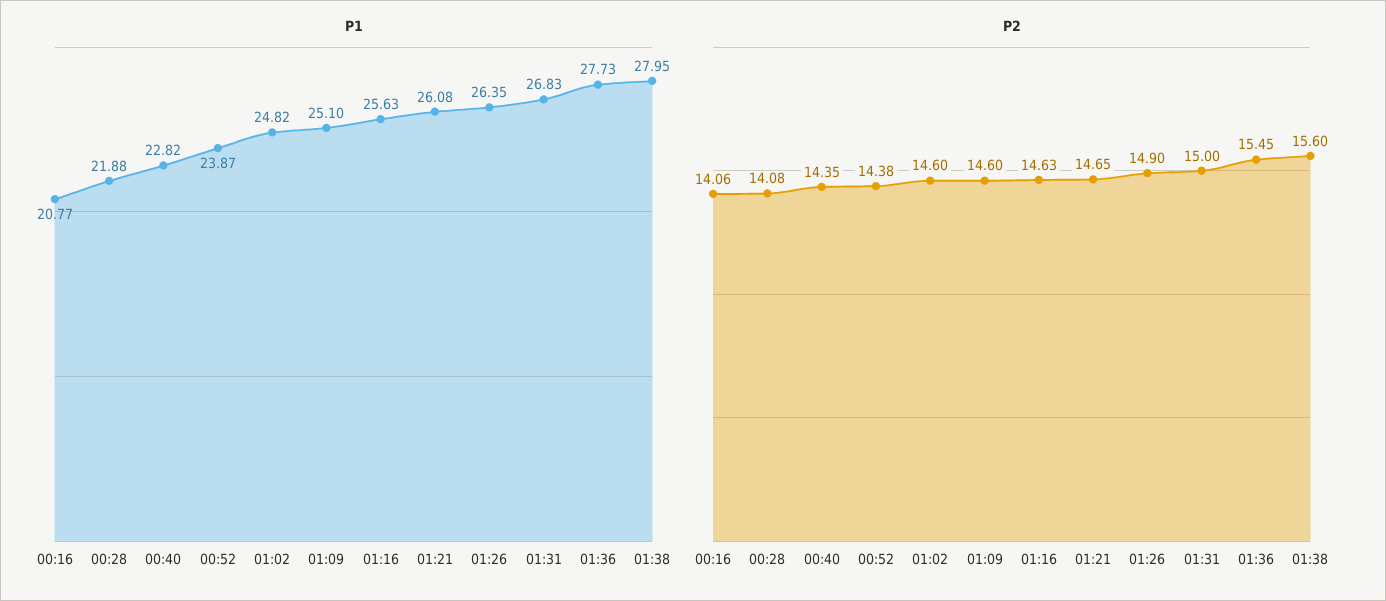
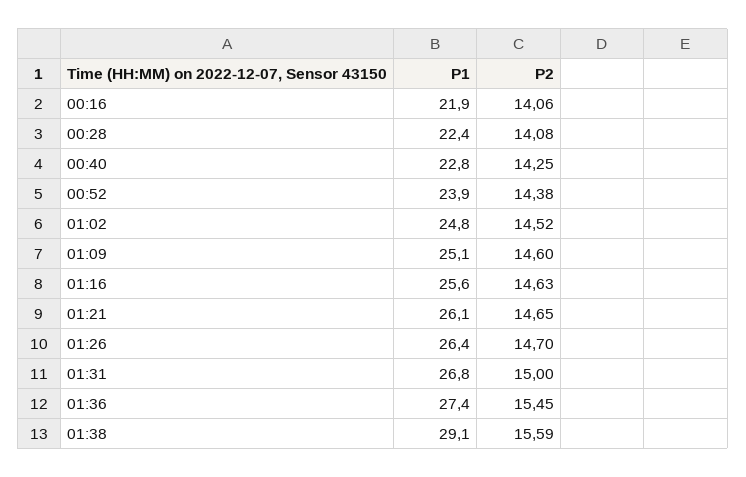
  {
    "P1": {
-     "00:16": 20.77,
+     "00:16": 21.9,
-     "00:28": 21.88,
+     "00:28": 22.4,
      "00:40": 22.82,
      "00:52": 23.87,
      "01:02": 24.82,
      "01:09": 25.1,
      "01:16": 25.63,
      "01:21": 26.08,
      "01:26": 26.35,
      "01:31": 26.83,
-     "01:36": 27.73,
+     "01:36": 27.4,
-     "01:38": 27.95
+     "01:38": 29.1
    },
    "P2": {
      "00:16": 14.06,
      "00:28": 14.08,
-     "00:40": 14.35,
+     "00:40": 14.25,
      "00:52": 14.38,
-     "01:02": 14.6,
+     "01:02": 14.52,
      "01:09": 14.6,
      "01:16": 14.63,
      "01:21": 14.65,
-     "01:26": 14.9,
+     "01:26": 14.7,
      "01:31": 15,
      "01:36": 15.45,
-     "01:38": 15.6
+     "01:38": 15.59
    }
  }

